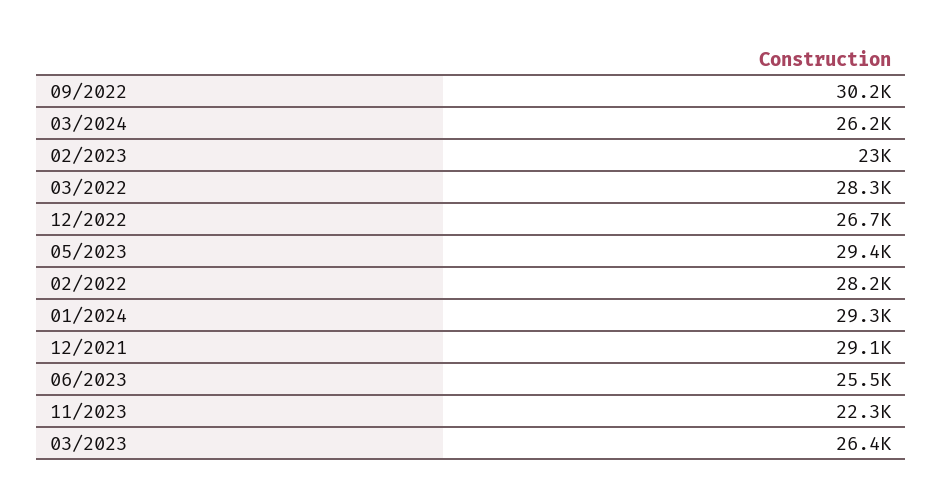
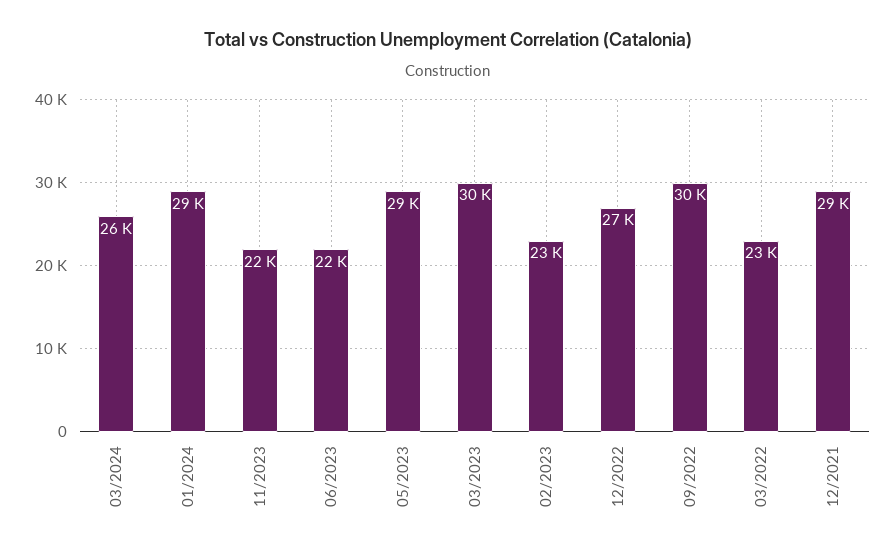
  {
    "09/2022": 30200,
    "03/2024": 26200,
    "02/2023": 23000,
-   "03/2022": 28300,
+   "03/2022": 23000,
    "12/2022": 26700,
    "05/2023": 29400,
-   "02/2022": 28200,
    "01/2024": 29300,
    "12/2021": 29100,
-   "06/2023": 25500,
+   "06/2023": 22000,
    "11/2023": 22300,
-   "03/2023": 26400
+   "03/2023": 30000
  }

